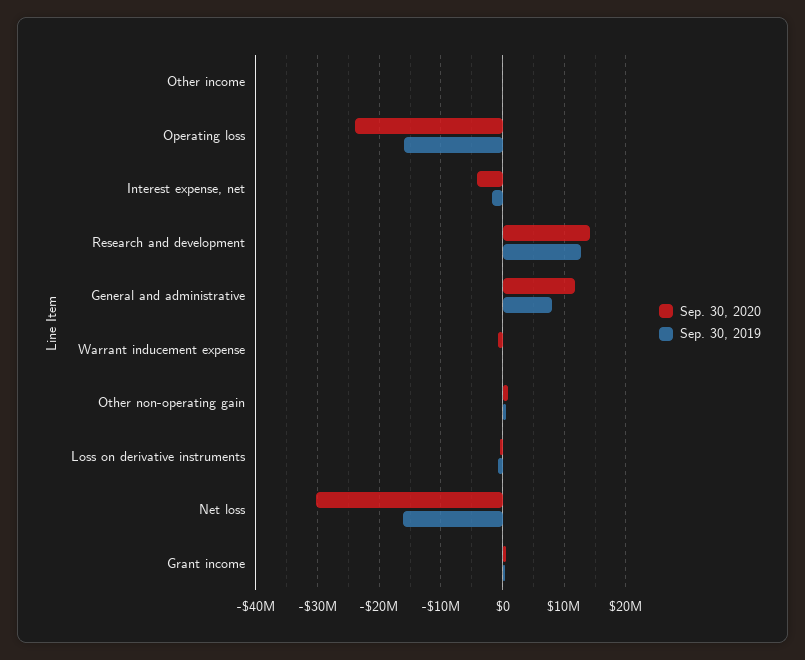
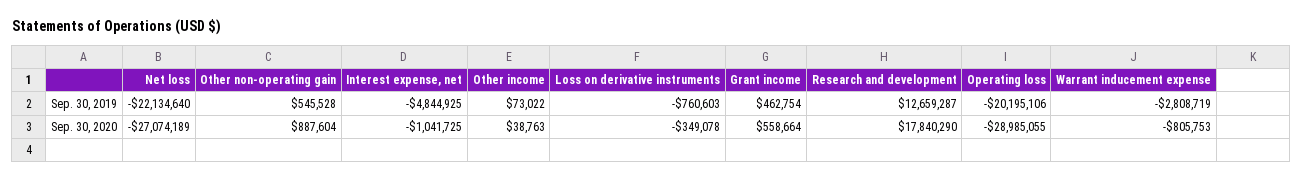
  {
    "Sep. 30, 2020": {
      "Other income": 38763,
-     "Operating loss": -24000000,
+     "Operating loss": -28985055,
-     "Interest expense, net": -4000000,
+     "Interest expense, net": -1041725,
-     "Research and development": 14000000,
+     "Research and development": 17840290,
-     "General and administrative": 12000000,
      "Warrant inducement expense": -805753,
      "Other non-operating gain": 887604,
      "Loss on derivative instruments": -349078,
-     "Net loss": -30000000,
+     "Net loss": -27074189,
      "Grant income": 558664
    },
    "Sep. 30, 2019": {
      "Other income": 73022,
-     "Operating loss": -16000000,
+     "Operating loss": -20195106,
-     "Interest expense, net": -2000000,
+     "Interest expense, net": -4844925,
      "Research and development": 12659287,
-     "General and administrative": 8000000,
-     "Warrant inducement expense": 0,
+     "Warrant inducement expense": -2808719,
      "Other non-operating gain": 545528,
      "Loss on derivative instruments": -760603,
-     "Net loss": -16000000,
+     "Net loss": -22134640,
      "Grant income": 462754
    }
  }

